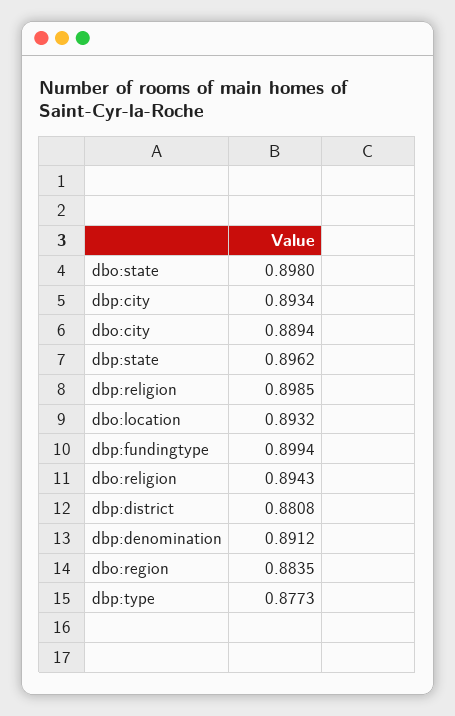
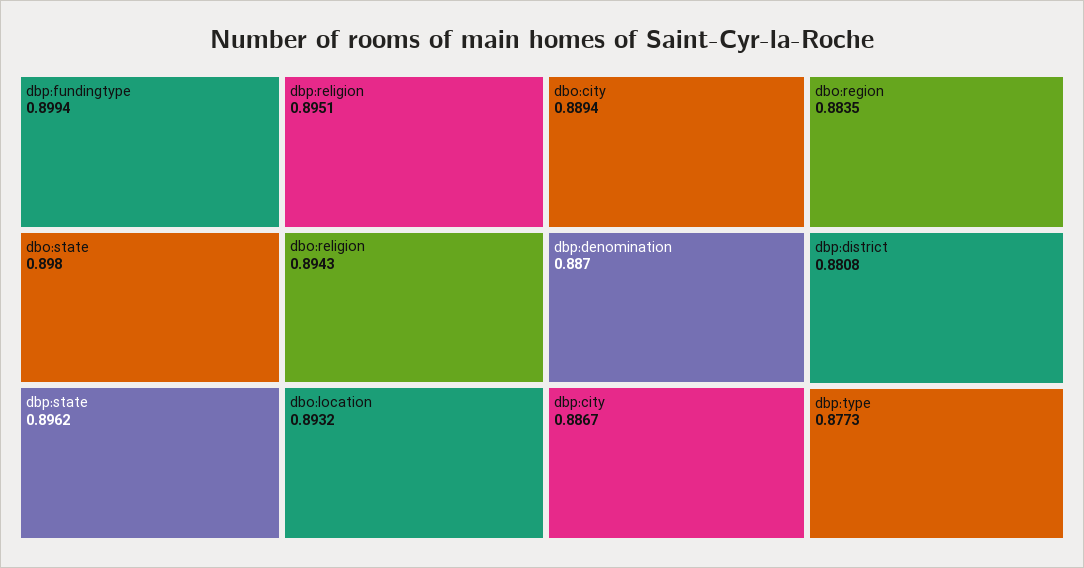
  {
    "dbo:state": 0.898,
-   "dbp:city": 0.8934,
+   "dbp:city": 0.8867,
    "dbo:city": 0.8894,
    "dbp:state": 0.8962,
-   "dbp:religion": 0.8985,
+   "dbp:religion": 0.8951,
    "dbo:location": 0.8932,
    "dbp:fundingtype": 0.8994,
    "dbo:religion": 0.8943,
    "dbp:district": 0.8808,
-   "dbp:denomination": 0.8912,
+   "dbp:denomination": 0.887,
    "dbo:region": 0.8835,
    "dbp:type": 0.8773
  }

